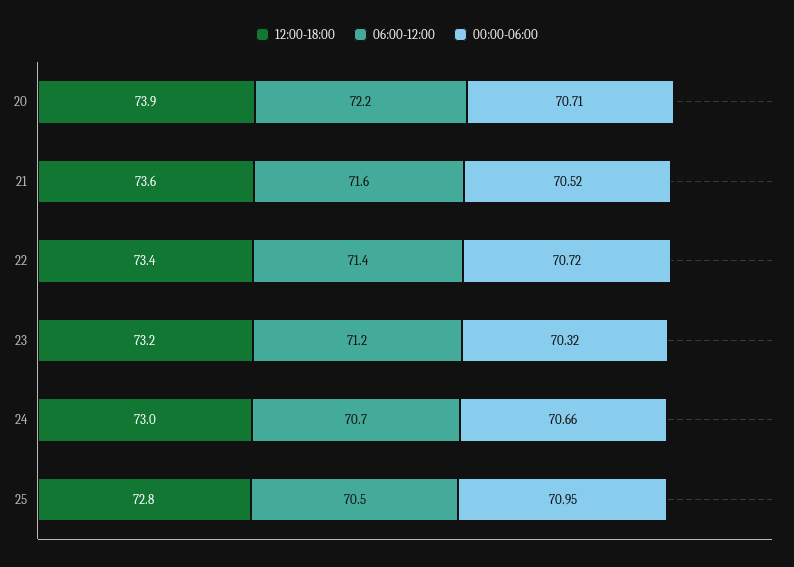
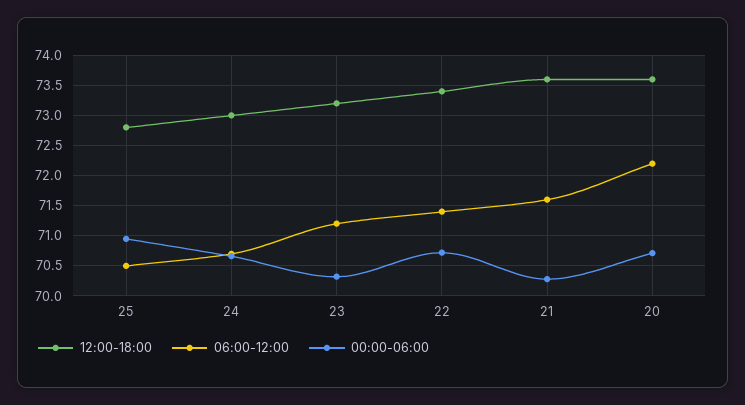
  {
    "12:00-18:00": {
-     "20": 73.9,
+     "20": 73.6,
      "21": 73.6,
      "22": 73.4,
      "23": 73.2,
      "24": 73,
      "25": 72.8
    },
    "06:00-12:00": {
      "20": 72.2,
      "21": 71.6,
      "22": 71.4,
      "23": 71.2,
      "24": 70.7,
      "25": 70.5
    },
    "00:00-06:00": {
      "20": 70.71,
-     "21": 70.52,
+     "21": 70.3,
      "22": 70.72,
      "23": 70.32,
      "24": 70.66,
      "25": 70.95
    }
  }

